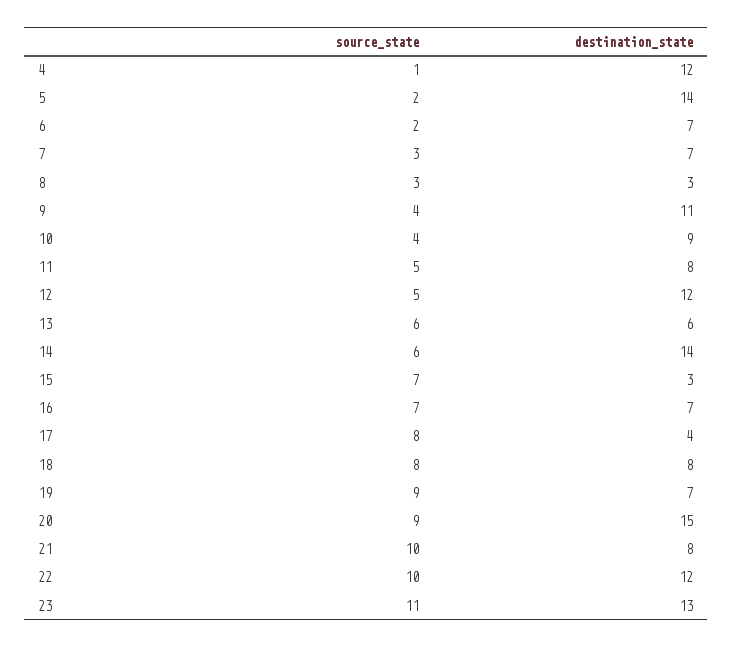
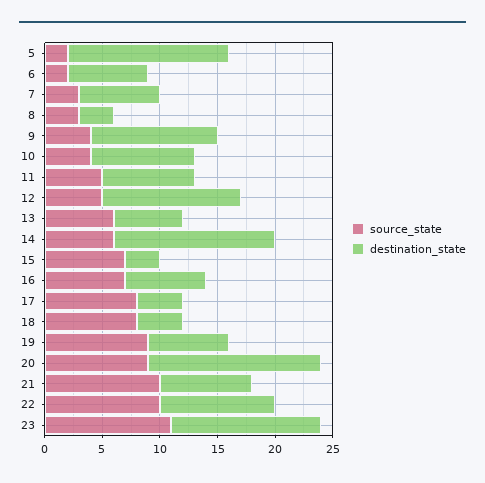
  {
    "source_state": {
-     "4": 1,
      "5": 2,
      "6": 2,
      "7": 3,
      "8": 3,
      "9": 4,
      "10": 4,
      "11": 5,
      "12": 5,
      "13": 6,
      "14": 6,
      "15": 7,
      "16": 7,
      "17": 8,
      "18": 8,
      "19": 9,
      "20": 9,
      "21": 10,
      "22": 10,
      "23": 11
    },
    "destination_state": {
-     "4": 12,
      "5": 14,
      "6": 7,
      "7": 7,
      "8": 3,
      "9": 11,
      "10": 9,
      "11": 8,
      "12": 12,
      "13": 6,
      "14": 14,
      "15": 3,
      "16": 7,
      "17": 4,
-     "18": 8,
+     "18": 4,
      "19": 7,
      "20": 15,
      "21": 8,
-     "22": 12,
+     "22": 10,
      "23": 13
    }
  }

